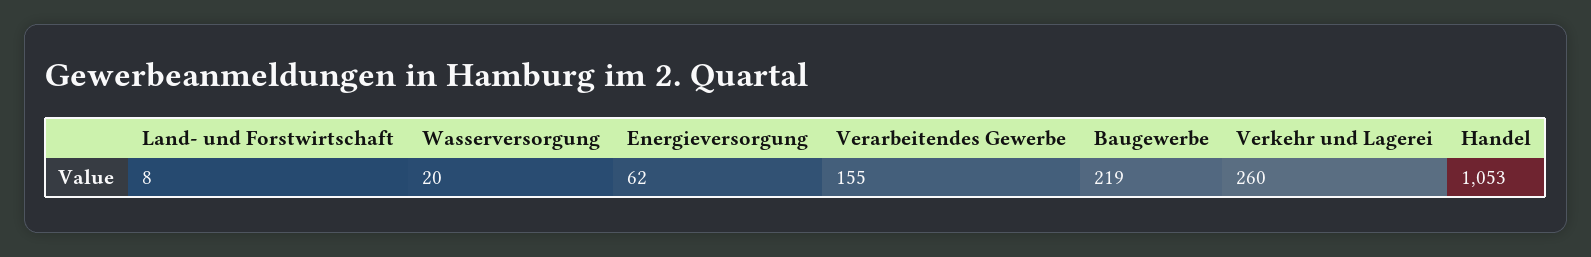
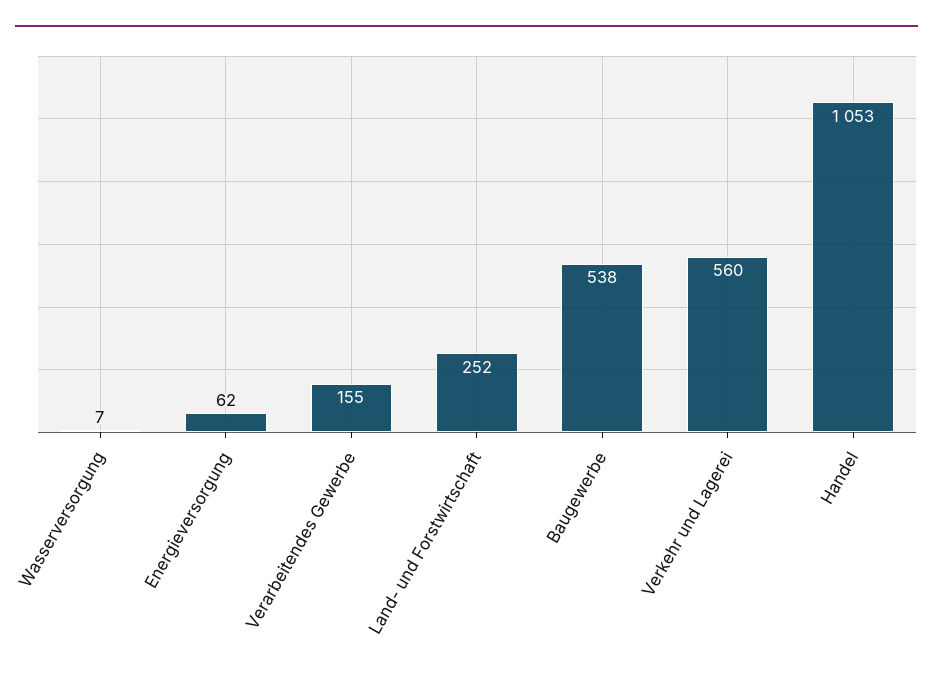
  {
-   "Land- und Forstwirtschaft": 8,
+   "Land- und Forstwirtschaft": 252,
-   "Wasserversorgung": 20,
+   "Wasserversorgung": 7,
    "Energieversorgung": 62,
    "Verarbeitendes Gewerbe": 155,
-   "Baugewerbe": 219,
+   "Baugewerbe": 538,
-   "Verkehr und Lagerei": 260,
+   "Verkehr und Lagerei": 560,
    "Handel": 1053
  }

